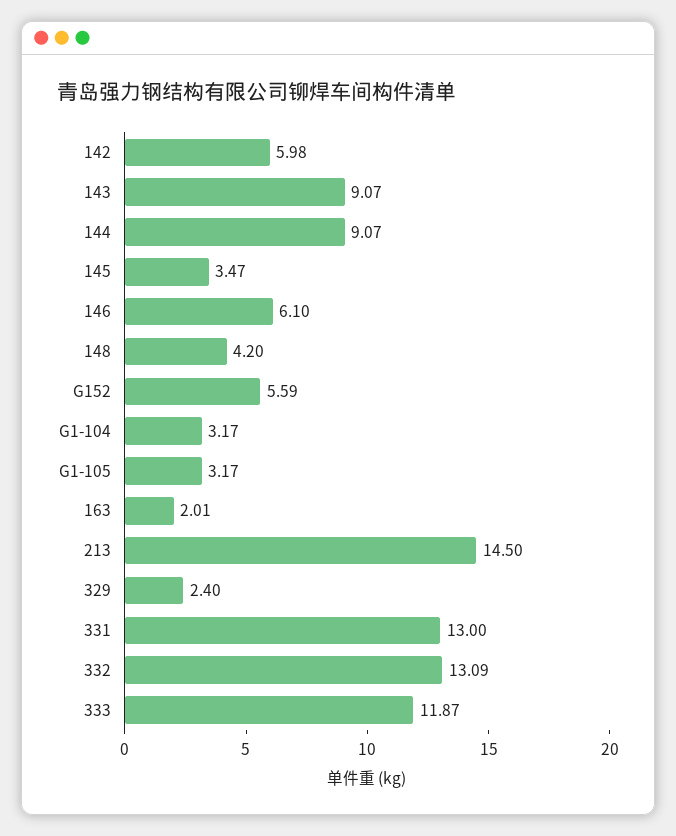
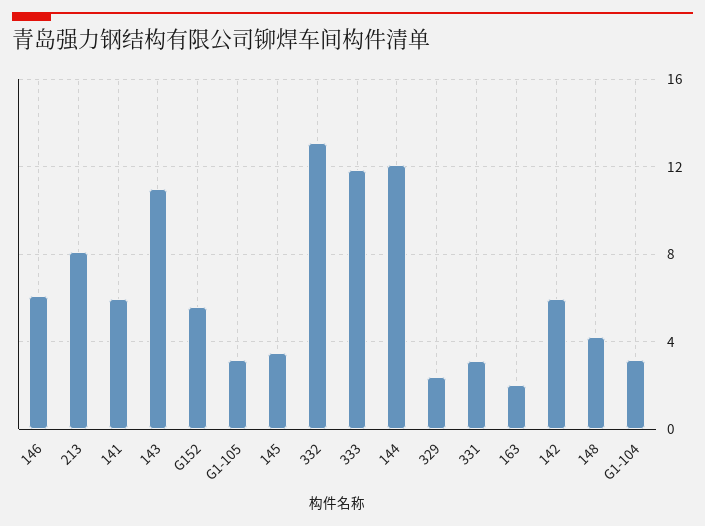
  {
    "142": 5.98,
-   "143": 9.07,
+   "143": 11,
-   "144": 9.07,
+   "144": 12,
    "145": 3.47,
    "146": 6.1,
    "148": 4.2,
    "G152": 5.59,
    "G1-104": 3.17,
    "G1-105": 3.17,
    "163": 2.01,
-   "213": 14.5,
+   "213": 8,
    "329": 2.4,
-   "331": 13,
+   "331": 3,
    "332": 13.09,
-   "333": 11.87
+   "333": 11.87,
+   "141": 6
  }

